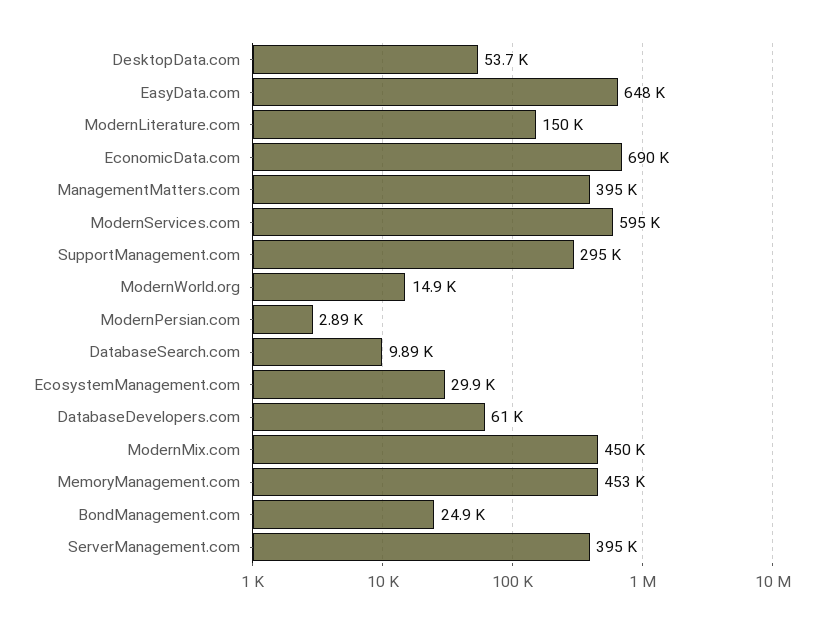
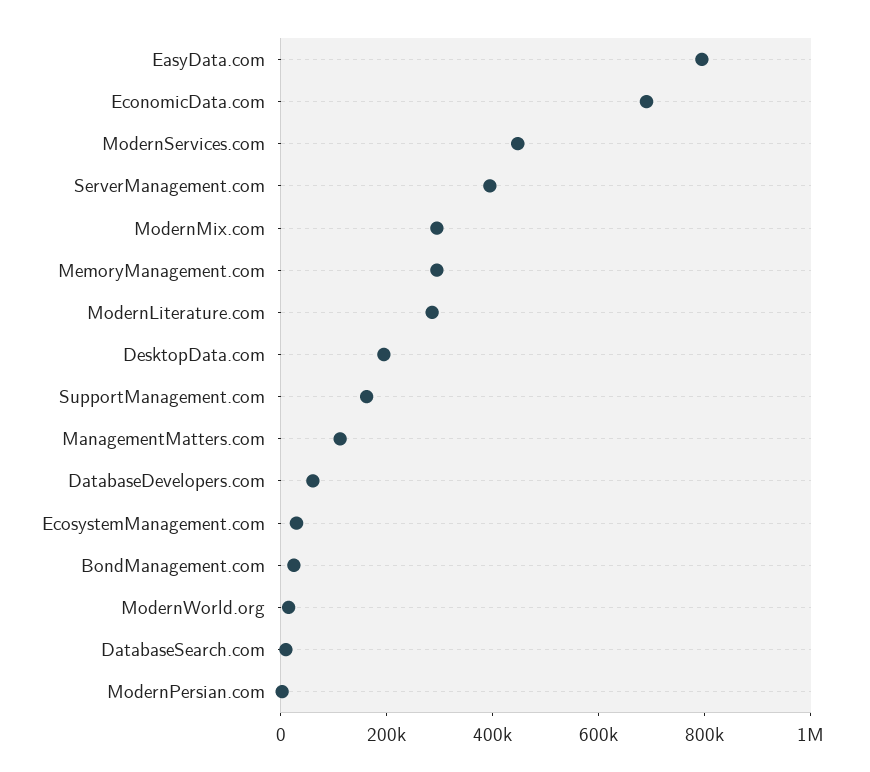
  {
-   "DesktopData.com": 53700,
+   "DesktopData.com": 200000,
-   "EasyData.com": 648000,
+   "EasyData.com": 800000,
-   "ModernLiterature.com": 150000,
+   "ModernLiterature.com": 300000,
    "EconomicData.com": 690000,
-   "ManagementMatters.com": 395000,
+   "ManagementMatters.com": 100000,
-   "ModernServices.com": 595000,
+   "ModernServices.com": 450000,
-   "SupportManagement.com": 295000,
+   "SupportManagement.com": 150000,
    "ModernWorld.org": 14900,
    "ModernPersian.com": 2890,
    "DatabaseSearch.com": 9890,
    "EcosystemManagement.com": 29900,
    "DatabaseDevelopers.com": 61000,
-   "ModernMix.com": 450000,
+   "ModernMix.com": 300000,
-   "MemoryManagement.com": 453000,
+   "MemoryManagement.com": 300000,
    "BondManagement.com": 24900,
    "ServerManagement.com": 395000
  }

